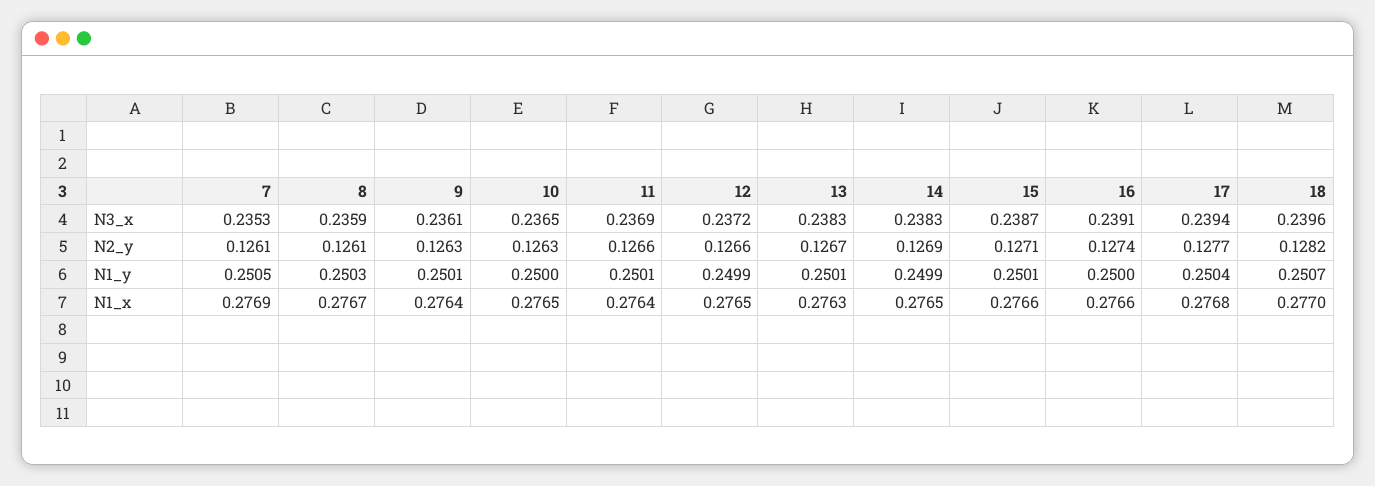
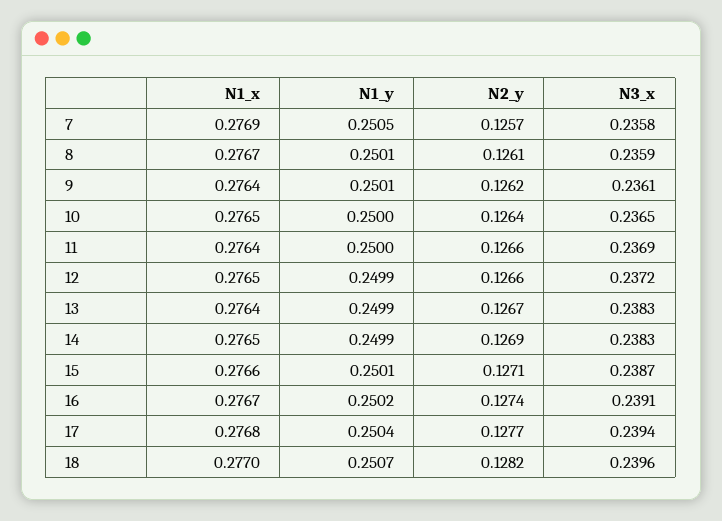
  {
    "7": {
-     "N3_x": 0.2353,
+     "N3_x": 0.2358,
-     "N2_y": 0.1261,
+     "N2_y": 0.1257,
      "N1_y": 0.2505,
      "N1_x": 0.2769
    },
    "8": {
      "N3_x": 0.2359,
      "N2_y": 0.1261,
-     "N1_y": 0.2503,
+     "N1_y": 0.2501,
      "N1_x": 0.2767
    },
    "9": {
      "N3_x": 0.2361,
-     "N2_y": 0.1263,
+     "N2_y": 0.1262,
      "N1_y": 0.2501,
      "N1_x": 0.2764
    },
    "10": {
      "N3_x": 0.2365,
-     "N2_y": 0.1263,
+     "N2_y": 0.1264,
      "N1_y": 0.25,
      "N1_x": 0.2765
    },
    "11": {
      "N3_x": 0.2369,
      "N2_y": 0.1266,
-     "N1_y": 0.2501,
+     "N1_y": 0.25,
      "N1_x": 0.2764
    },
    "12": {
      "N3_x": 0.2372,
      "N2_y": 0.1266,
      "N1_y": 0.2499,
      "N1_x": 0.2765
    },
    "13": {
      "N3_x": 0.2383,
      "N2_y": 0.1267,
-     "N1_y": 0.2501,
+     "N1_y": 0.2499,
-     "N1_x": 0.2763
+     "N1_x": 0.2764
    },
    "14": {
      "N3_x": 0.2383,
      "N2_y": 0.1269,
      "N1_y": 0.2499,
      "N1_x": 0.2765
    },
    "15": {
      "N3_x": 0.2387,
      "N2_y": 0.1271,
      "N1_y": 0.2501,
      "N1_x": 0.2766
    },
    "16": {
      "N3_x": 0.2391,
      "N2_y": 0.1274,
-     "N1_y": 0.25,
+     "N1_y": 0.2502,
-     "N1_x": 0.2766
+     "N1_x": 0.2767
    },
    "17": {
      "N3_x": 0.2394,
      "N2_y": 0.1277,
      "N1_y": 0.2504,
      "N1_x": 0.2768
    },
    "18": {
      "N3_x": 0.2396,
      "N2_y": 0.1282,
      "N1_y": 0.2507,
      "N1_x": 0.277
    }
  }

